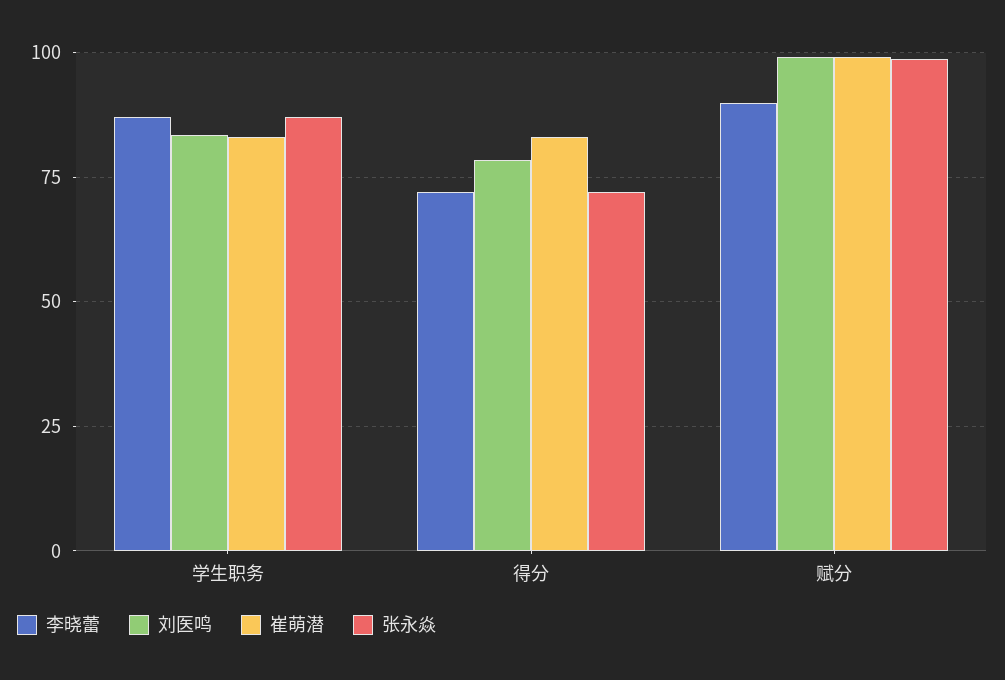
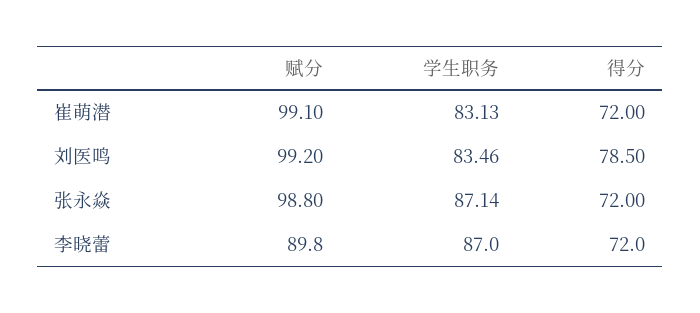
  {
    "李晓蕾": {
      "学生职务": 87,
      "得分": 72,
      "赋分": 89.8
    },
    "刘医鸣": {
      "学生职务": 83.46,
      "得分": 78.5,
      "赋分": 99.2
    },
    "崔萌潜": {
      "学生职务": 83.13,
-     "得分": 82.5,
+     "得分": 72,
      "赋分": 99.1
    },
    "张永焱": {
      "学生职务": 87.14,
      "得分": 72,
      "赋分": 98.8
    }
  }

